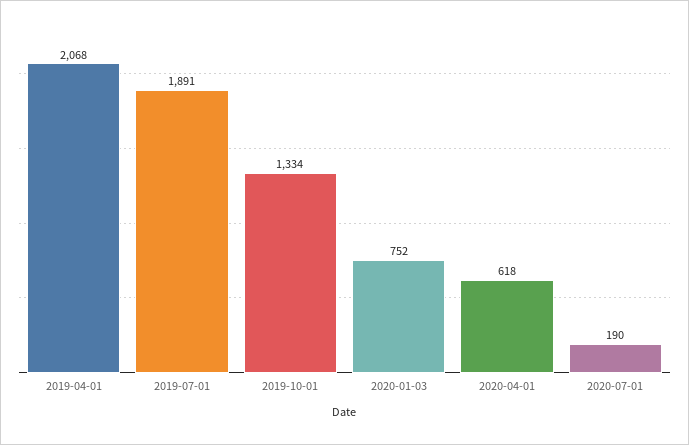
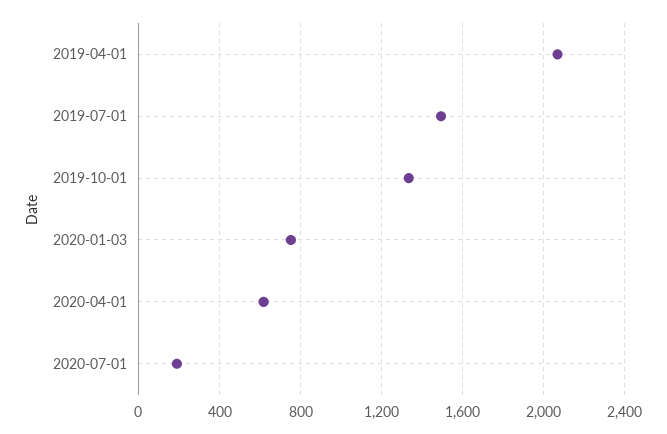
  {
    "2019-04-01": 2068,
-   "2019-07-01": 1891,
+   "2019-07-01": 1500,
    "2019-10-01": 1334,
    "2020-01-03": 752,
    "2020-04-01": 618,
    "2020-07-01": 190
  }

